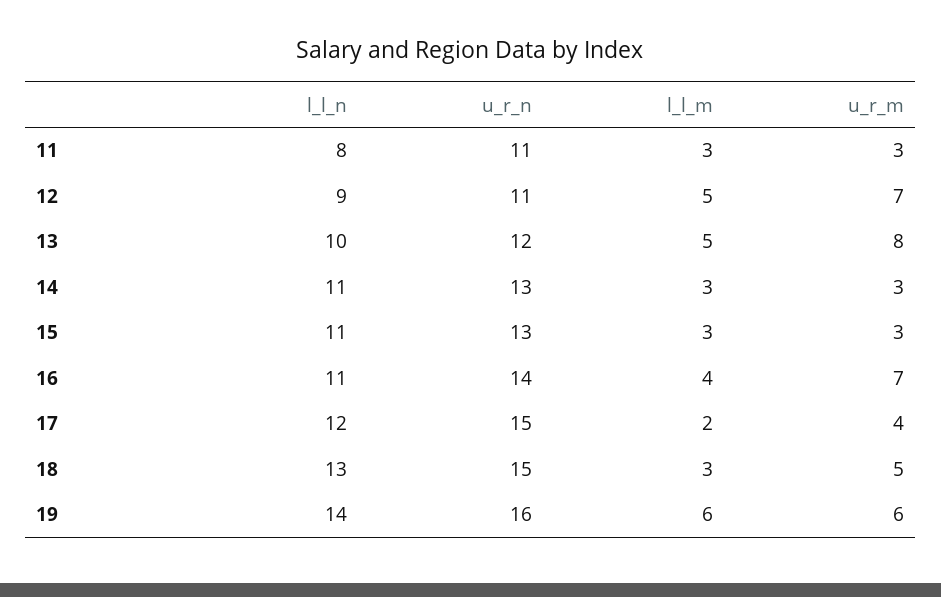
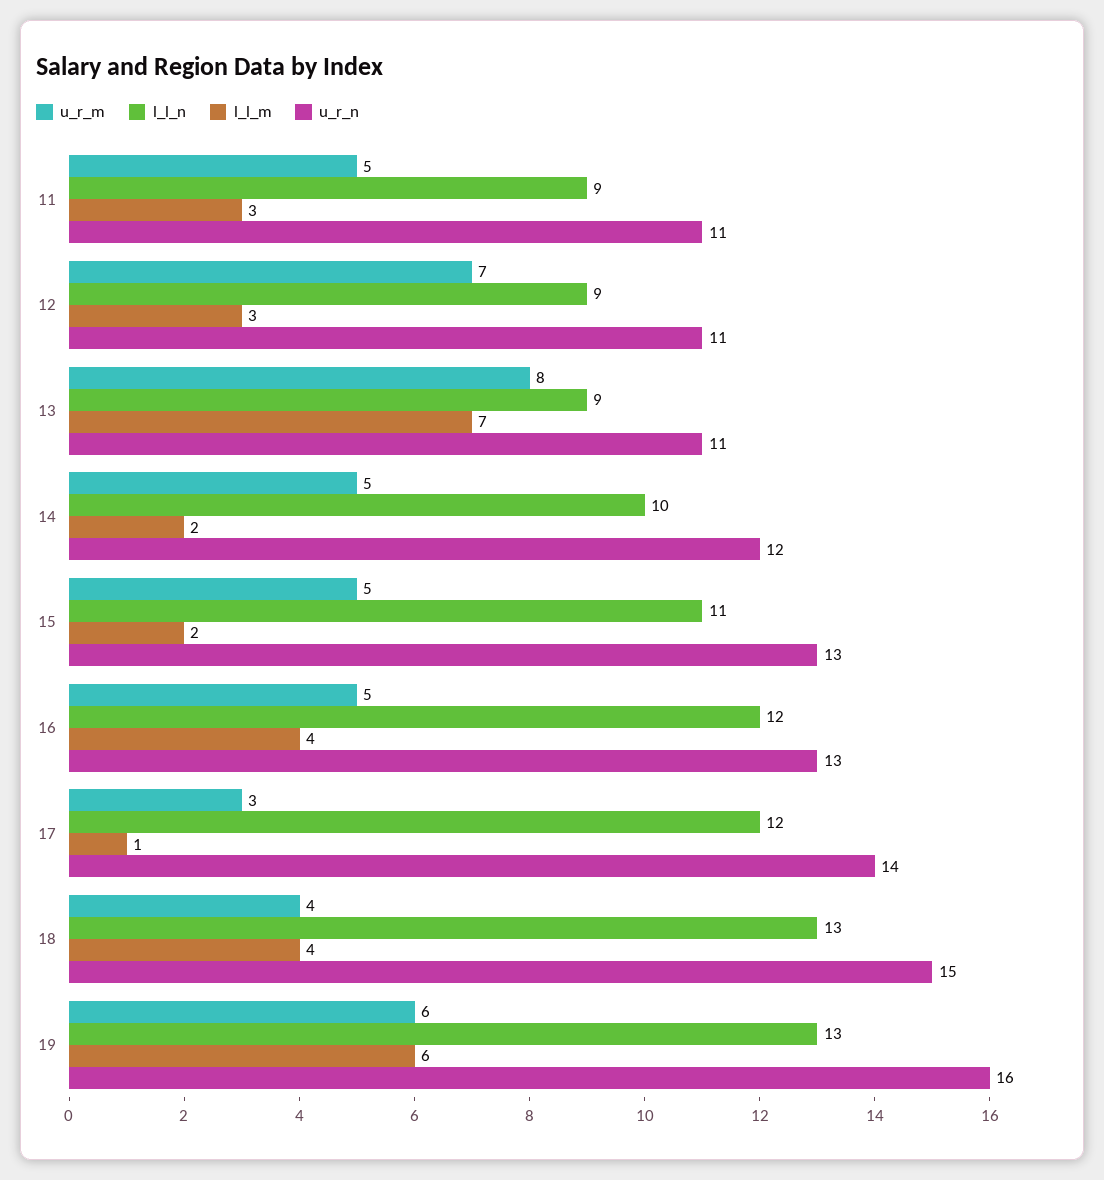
  {
    "l_l_n": {
-     "11": 8,
+     "11": 9,
      "12": 9,
-     "13": 10,
+     "13": 9,
-     "14": 11,
+     "14": 10,
      "15": 11,
-     "16": 11,
+     "16": 12,
      "17": 12,
      "18": 13,
-     "19": 14
+     "19": 13
    },
    "u_r_n": {
      "11": 11,
      "12": 11,
-     "13": 12,
+     "13": 11,
-     "14": 13,
+     "14": 12,
      "15": 13,
-     "16": 14,
+     "16": 13,
-     "17": 15,
+     "17": 14,
      "18": 15,
      "19": 16
    },
    "l_l_m": {
      "11": 3,
-     "12": 5,
+     "12": 3,
-     "13": 5,
+     "13": 7,
-     "14": 3,
+     "14": 2,
-     "15": 3,
+     "15": 2,
      "16": 4,
-     "17": 2,
+     "17": 1,
-     "18": 3,
+     "18": 4,
      "19": 6
    },
    "u_r_m": {
-     "11": 3,
+     "11": 5,
      "12": 7,
      "13": 8,
-     "14": 3,
+     "14": 5,
-     "15": 3,
+     "15": 5,
-     "16": 7,
+     "16": 5,
-     "17": 4,
+     "17": 3,
-     "18": 5,
+     "18": 4,
      "19": 6
    }
  }

